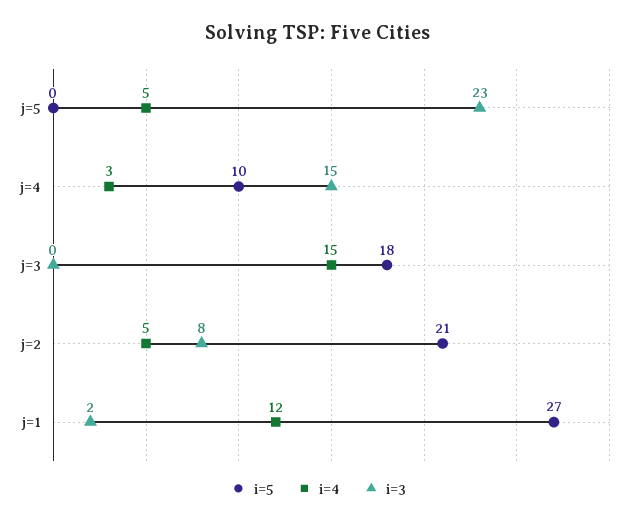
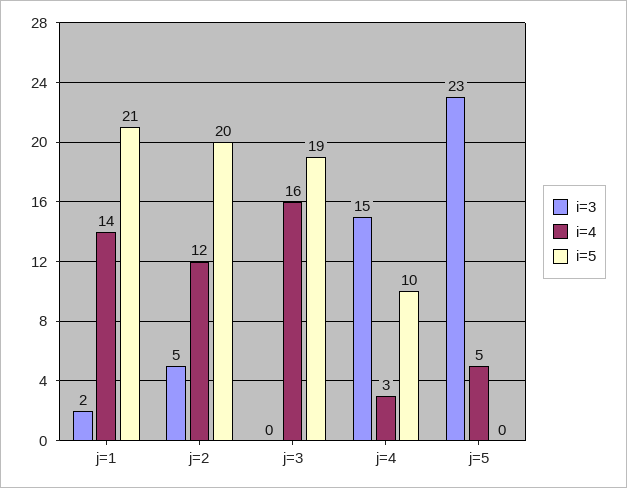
  {
    "i=5": {
      "j=5": 0,
      "j=4": 10,
-     "j=3": 18,
+     "j=3": 19,
-     "j=2": 21,
+     "j=2": 20,
-     "j=1": 27
+     "j=1": 21
    },
    "i=4": {
      "j=5": 5,
      "j=4": 3,
-     "j=3": 15,
+     "j=3": 16,
-     "j=2": 5,
+     "j=2": 12,
-     "j=1": 12
+     "j=1": 14
    },
    "i=3": {
      "j=5": 23,
      "j=4": 15,
      "j=3": 0,
-     "j=2": 8,
+     "j=2": 5,
      "j=1": 2
    }
  }

